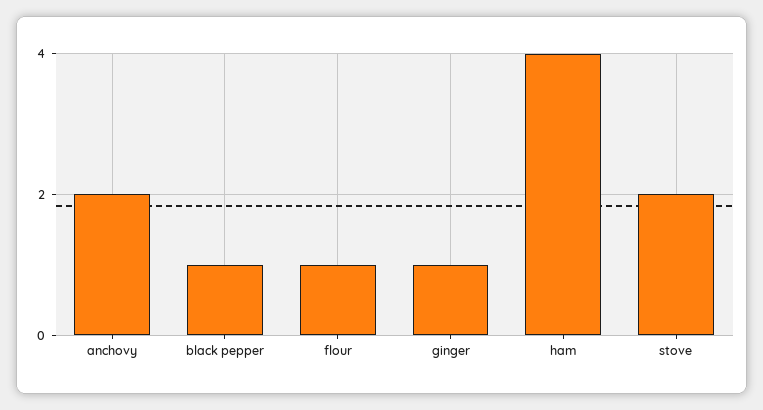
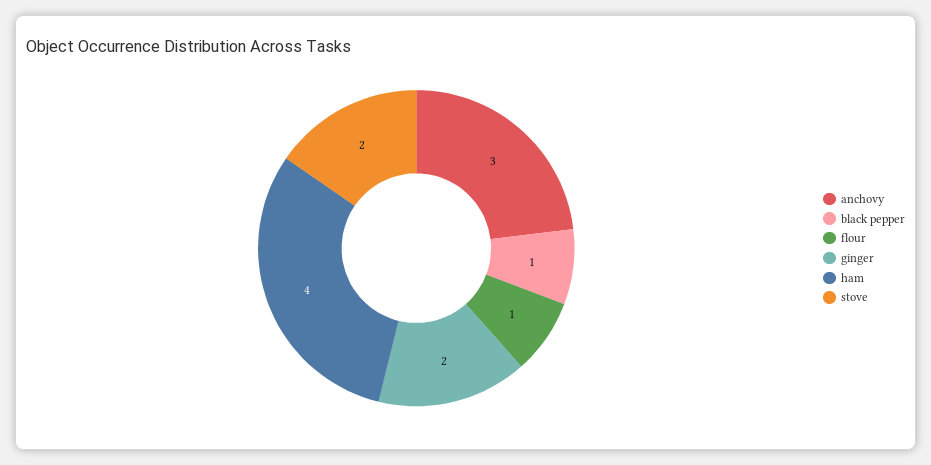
  {
-   "anchovy": 2,
+   "anchovy": 3,
    "black pepper": 1,
    "flour": 1,
-   "ginger": 1,
+   "ginger": 2,
    "ham": 4,
    "stove": 2
  }

